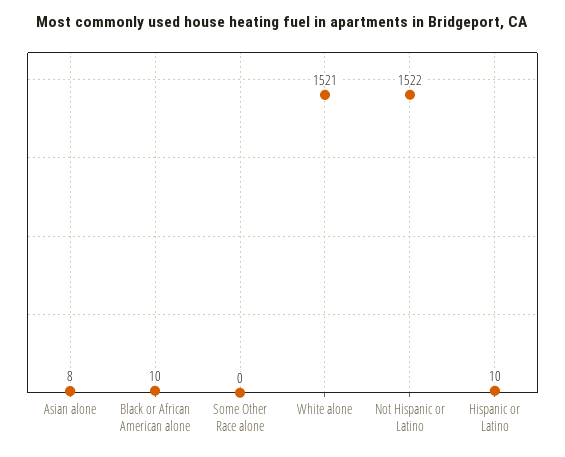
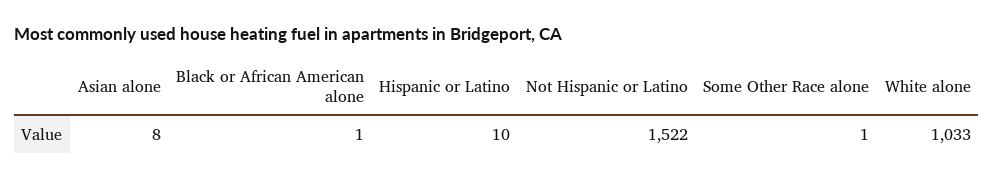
  {
    "Asian alone": 8,
-   "Black or African American alone": 10,
+   "Black or African American alone": 1,
-   "Some Other Race alone": 0,
+   "Some Other Race alone": 1,
-   "White alone": 1521,
+   "White alone": 1033,
    "Not Hispanic or Latino": 1522,
    "Hispanic or Latino": 10
  }

